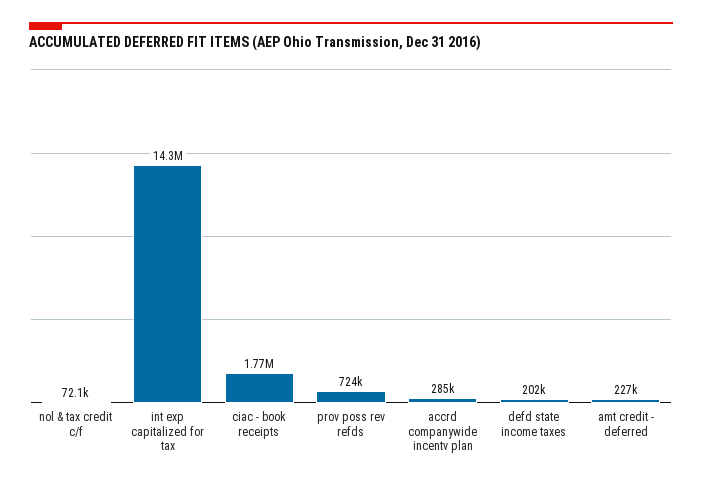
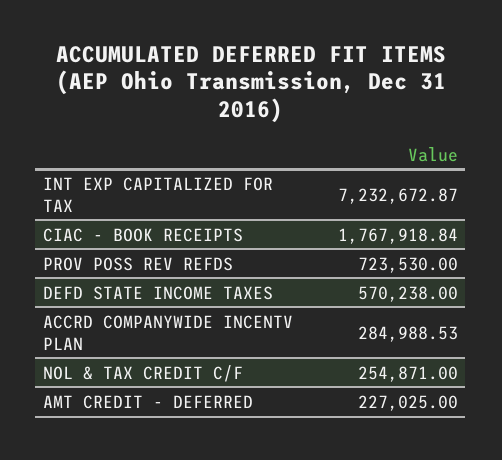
  {
-   "nol & tax credit c/f": 72100,
+   "nol & tax credit c/f": 254871,
-   "int exp capitalized for tax": 14300000,
+   "int exp capitalized for tax": 7232672.87,
    "ciac - book receipts": 1767918.84,
    "prov poss rev refds": 723530,
    "accrd companywide incentv plan": 284988.53,
-   "defd state income taxes": 202000,
+   "defd state income taxes": 570238,
    "amt credit - deferred": 227025
  }

